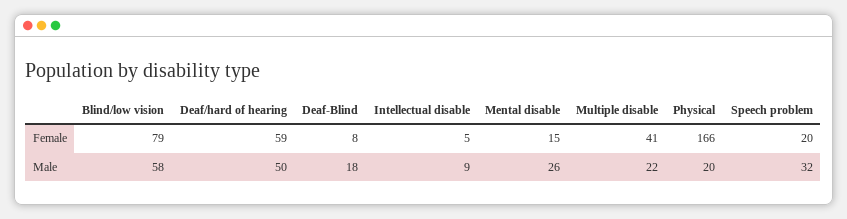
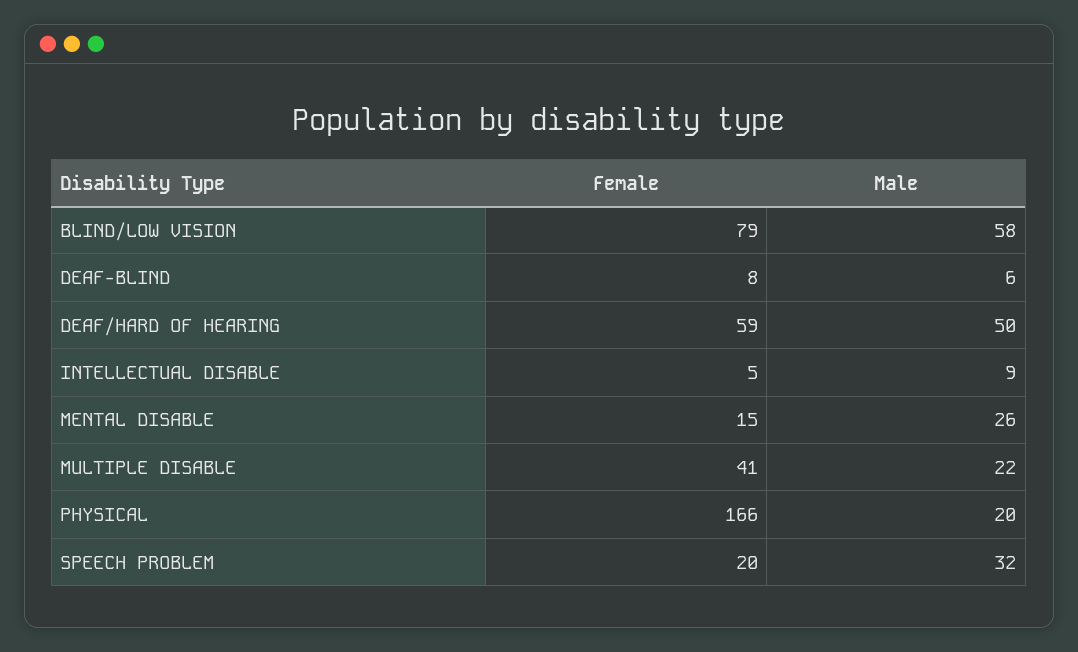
  {
    "Blind/low vision": {
      "Female": 79,
      "Male": 58
    },
    "Deaf/hard of hearing": {
      "Female": 59,
      "Male": 50
    },
    "Deaf-Blind": {
      "Female": 8,
-     "Male": 18
+     "Male": 6
    },
    "Intellectual disable": {
      "Female": 5,
      "Male": 9
    },
    "Mental disable": {
      "Female": 15,
      "Male": 26
    },
    "Multiple disable": {
      "Female": 41,
      "Male": 22
    },
    "Physical": {
      "Female": 166,
      "Male": 20
    },
    "Speech problem": {
      "Female": 20,
      "Male": 32
    }
  }

